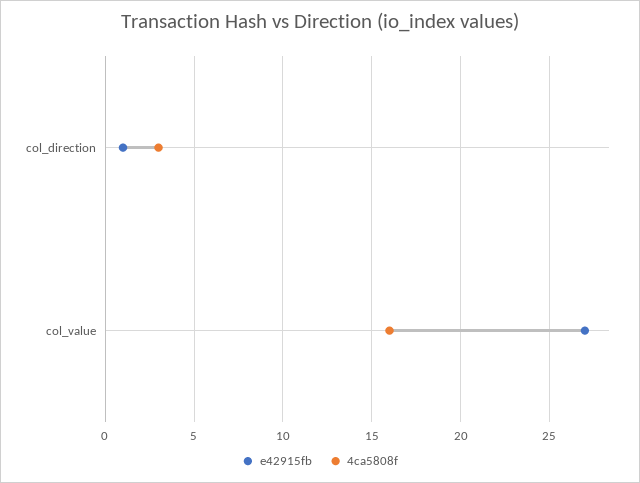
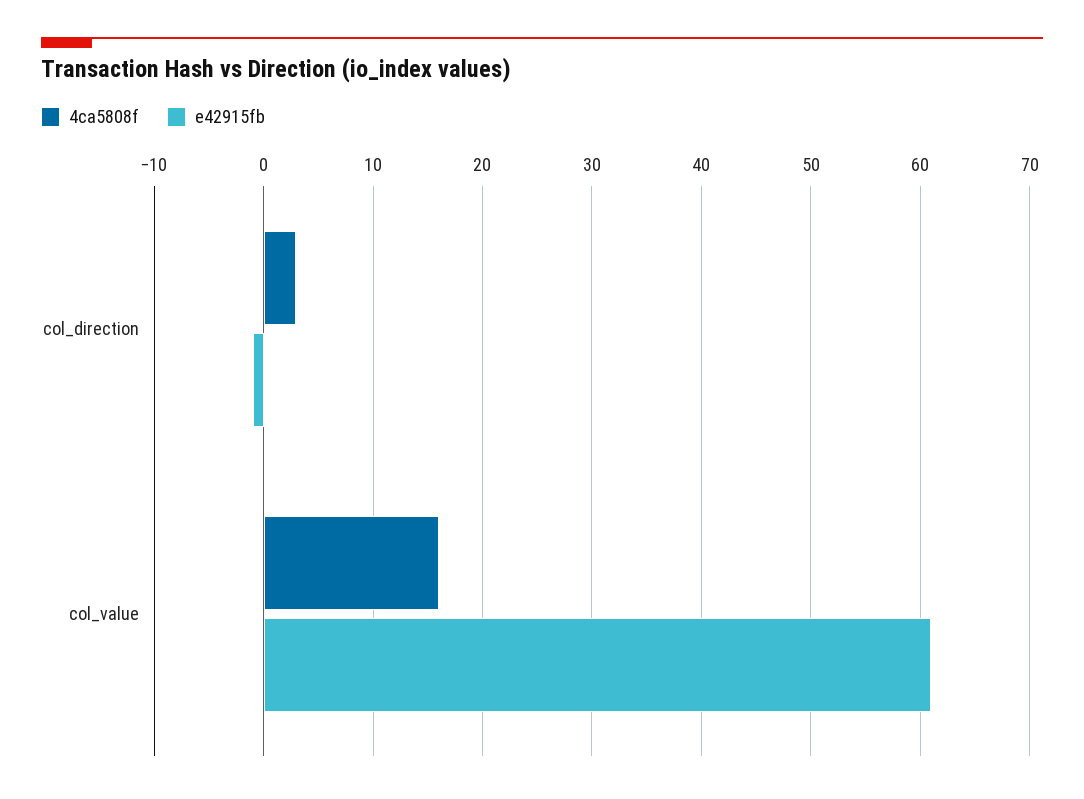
  {
    "e42915fb": {
-     "col_direction": 1,
+     "col_direction": -1,
-     "col_value": 27
+     "col_value": 61
    },
    "4ca5808f": {
      "col_direction": 3,
      "col_value": 16
    }
  }

